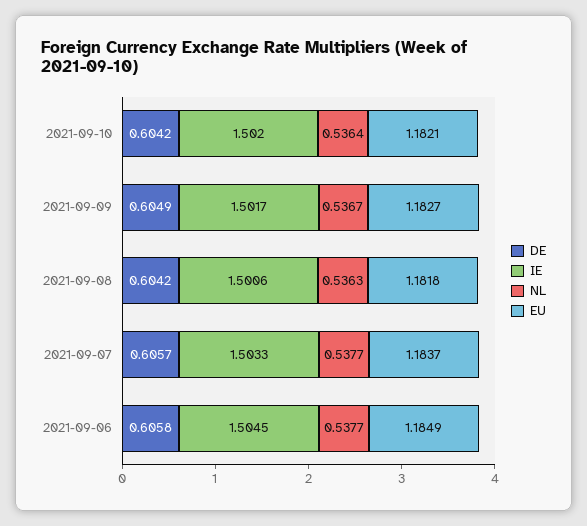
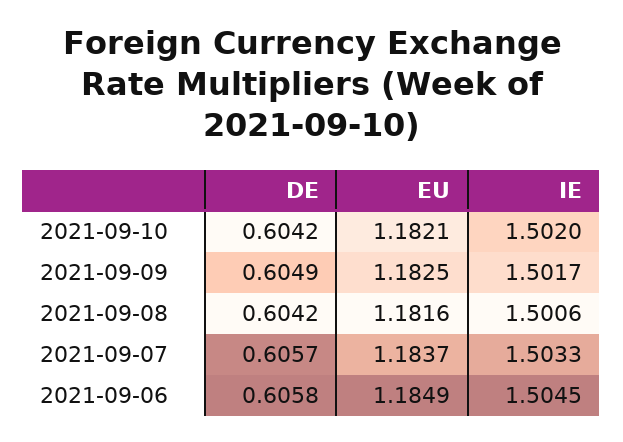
  {
    "DE": {
      "2021-09-10": 0.6042,
      "2021-09-09": 0.6049,
      "2021-09-08": 0.6042,
      "2021-09-07": 0.6057,
      "2021-09-06": 0.6058
    },
    "IE": {
      "2021-09-10": 1.502,
      "2021-09-09": 1.5017,
      "2021-09-08": 1.5006,
      "2021-09-07": 1.5033,
      "2021-09-06": 1.5045
    },
-   "NL": {
-     "2021-09-10": 0.5364,
-     "2021-09-09": 0.5367,
-     "2021-09-08": 0.5363,
-     "2021-09-07": 0.5377,
-     "2021-09-06": 0.5377
-   },
    "EU": {
      "2021-09-10": 1.1821,
-     "2021-09-09": 1.1827,
+     "2021-09-09": 1.1825,
-     "2021-09-08": 1.1818,
+     "2021-09-08": 1.1816,
      "2021-09-07": 1.1837,
      "2021-09-06": 1.1849
    }
  }

